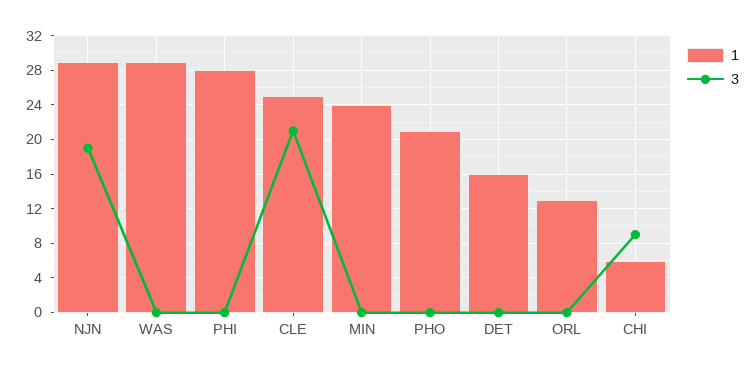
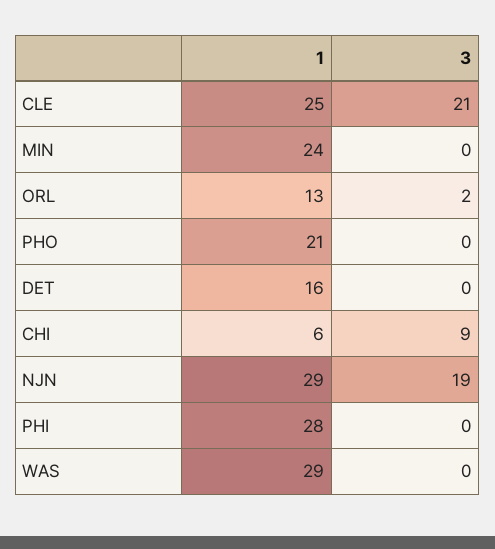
  {
    "1": {
      "NJN": 29,
      "WAS": 29,
      "PHI": 28,
      "CLE": 25,
      "MIN": 24,
      "PHO": 21,
      "DET": 16,
      "ORL": 13,
      "CHI": 6
    },
    "3": {
      "NJN": 19,
      "WAS": 0,
      "PHI": 0,
      "CLE": 21,
      "MIN": 0,
      "PHO": 0,
      "DET": 0,
-     "ORL": 0,
+     "ORL": 2,
      "CHI": 9
    }
  }

